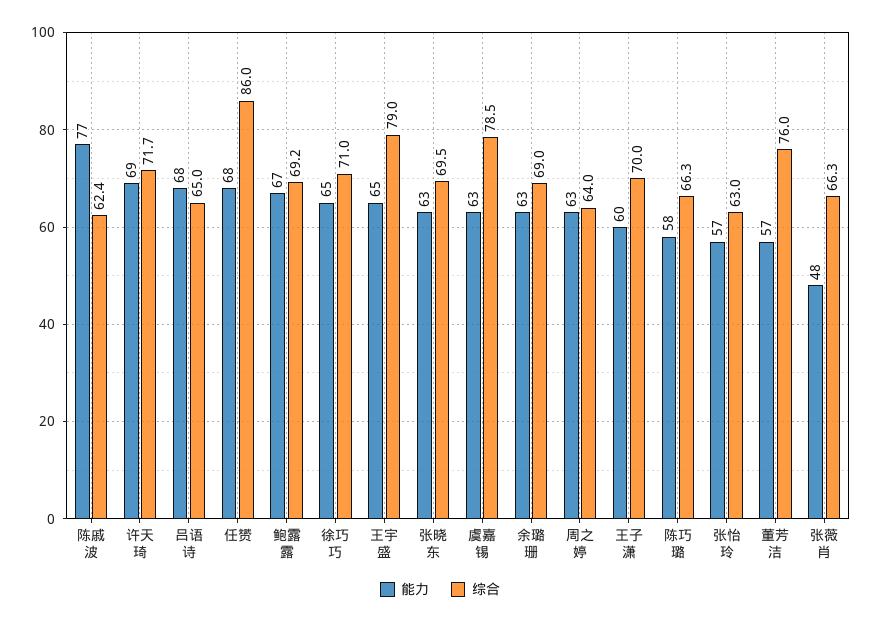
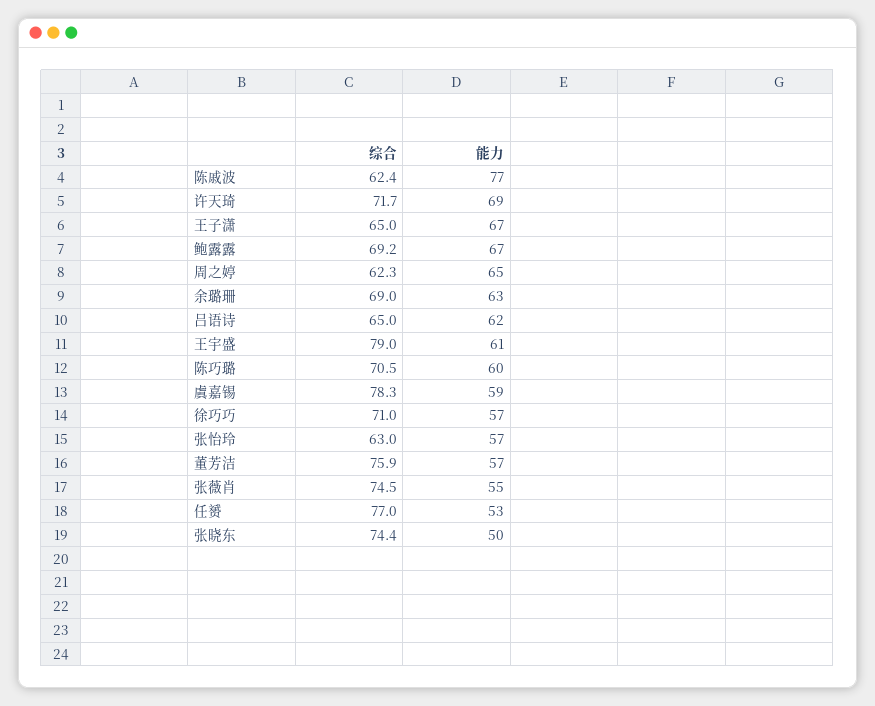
  {
    "能力": {
      "陈戚波": 77,
      "许天琦": 69,
-     "吕语诗": 68,
+     "吕语诗": 62,
-     "任赟": 68,
+     "任赟": 53,
      "鲍露露": 67,
-     "徐巧巧": 65,
+     "徐巧巧": 57,
-     "王宇盛": 65,
+     "王宇盛": 61,
-     "张晓东": 63,
+     "张晓东": 50,
-     "虞嘉锡": 63,
+     "虞嘉锡": 59,
      "余璐珊": 63,
-     "周之婷": 63,
+     "周之婷": 65,
-     "王子潇": 60,
+     "王子潇": 67,
-     "陈巧璐": 58,
+     "陈巧璐": 60,
      "张怡玲": 57,
      "董芳洁": 57,
-     "张薇肖": 48
+     "张薇肖": 55
    },
    "综合": {
      "陈戚波": 62.4,
      "许天琦": 71.7,
      "吕语诗": 65,
-     "任赟": 86,
+     "任赟": 77,
      "鲍露露": 69.2,
      "徐巧巧": 71,
      "王宇盛": 79,
-     "张晓东": 69.5,
+     "张晓东": 74.4,
-     "虞嘉锡": 78.5,
+     "虞嘉锡": 78.3,
      "余璐珊": 69,
-     "周之婷": 64,
+     "周之婷": 62.3,
-     "王子潇": 70,
+     "王子潇": 65,
-     "陈巧璐": 66.3,
+     "陈巧璐": 70.5,
      "张怡玲": 63,
-     "董芳洁": 76,
+     "董芳洁": 75.9,
-     "张薇肖": 66.3
+     "张薇肖": 74.5
    }
  }

